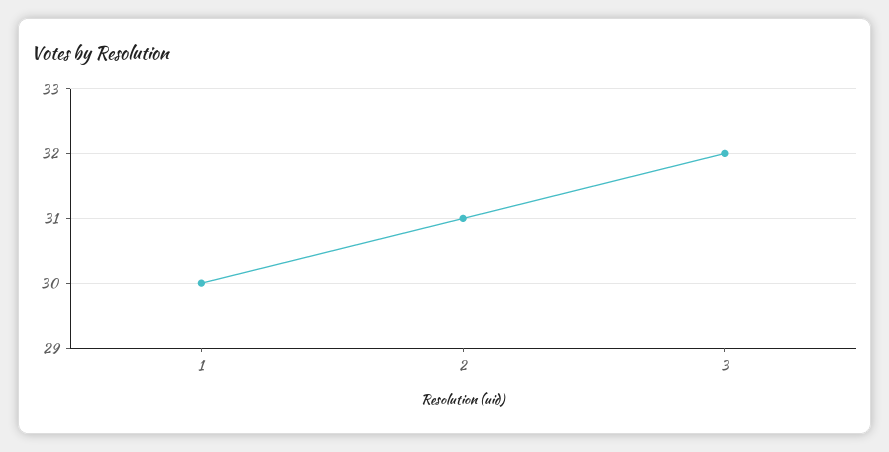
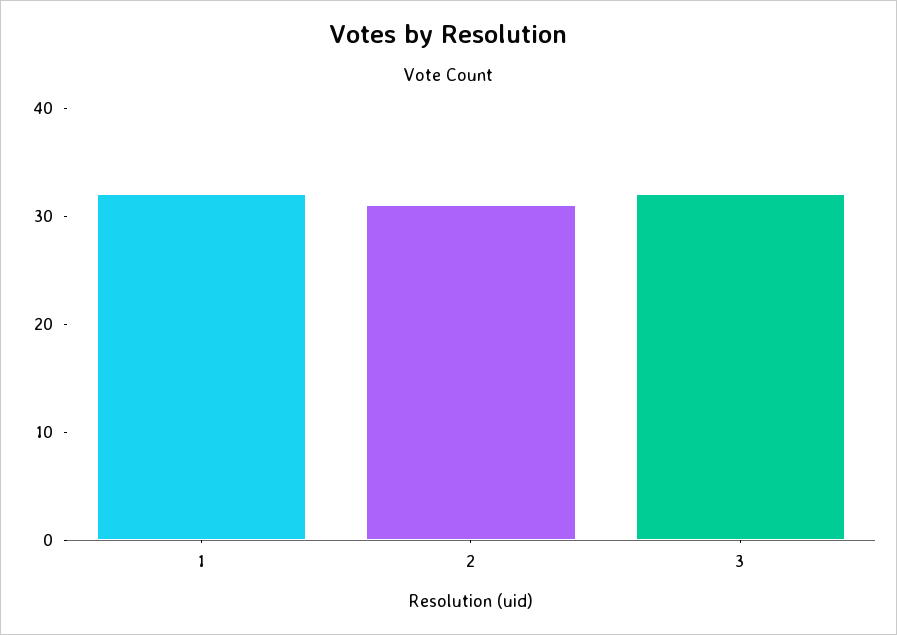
  {
-   "1": 30,
+   "1": 32,
    "2": 31,
    "3": 32
  }

